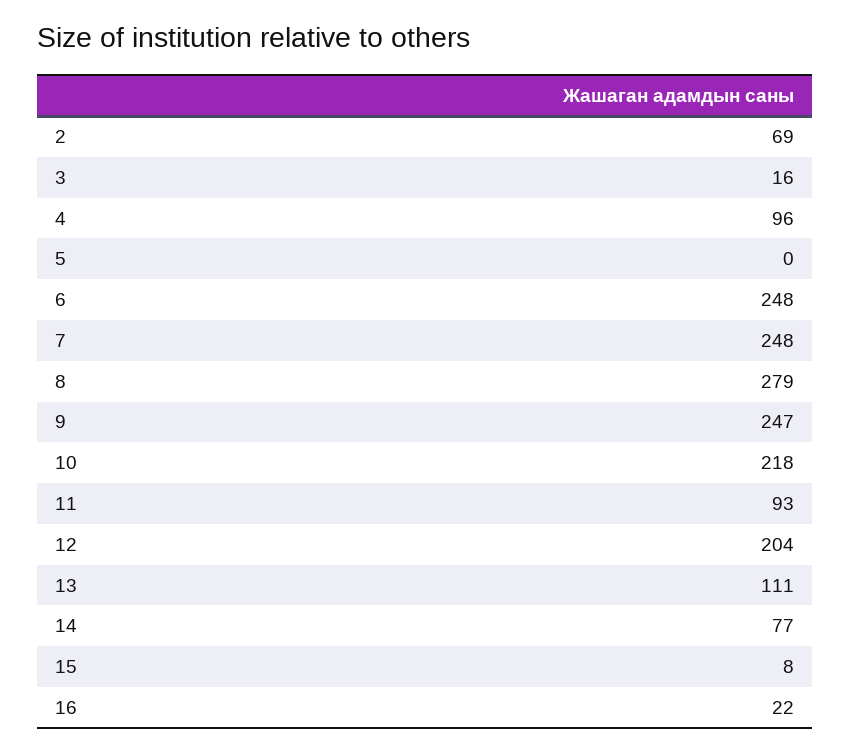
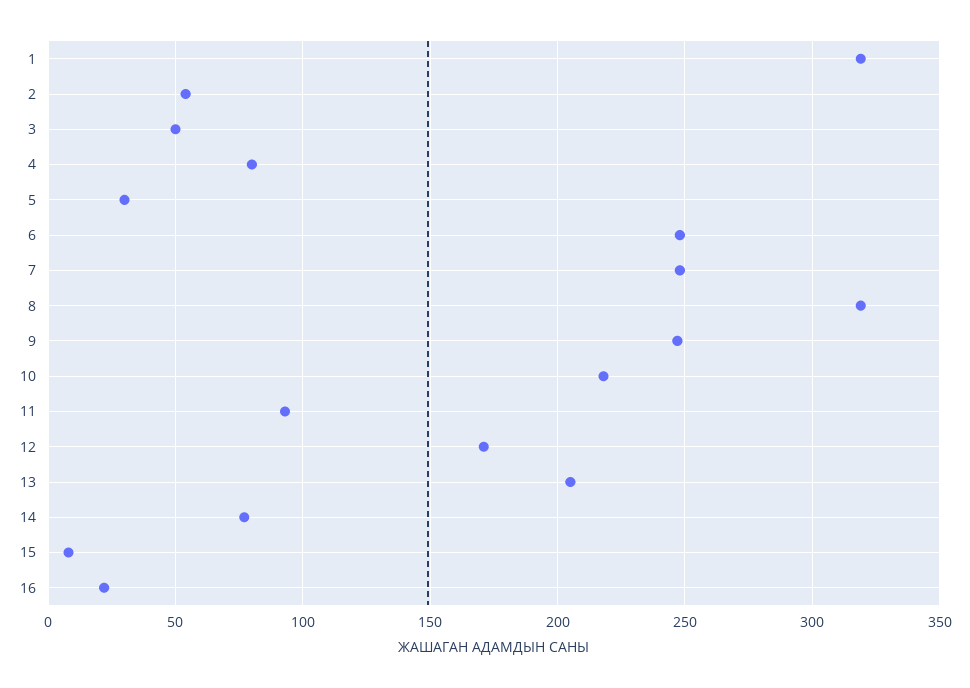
  {
-   "2": 69,
+   "2": 55,
-   "3": 16,
+   "3": 50,
-   "4": 96,
+   "4": 80,
-   "5": 0,
+   "5": 30,
    "6": 248,
    "7": 248,
-   "8": 279,
+   "8": 320,
    "9": 247,
    "10": 218,
    "11": 93,
-   "12": 204,
+   "12": 170,
-   "13": 111,
+   "13": 205,
    "14": 77,
    "15": 8,
-   "16": 22
+   "16": 22,
+   "1": 320
  }

